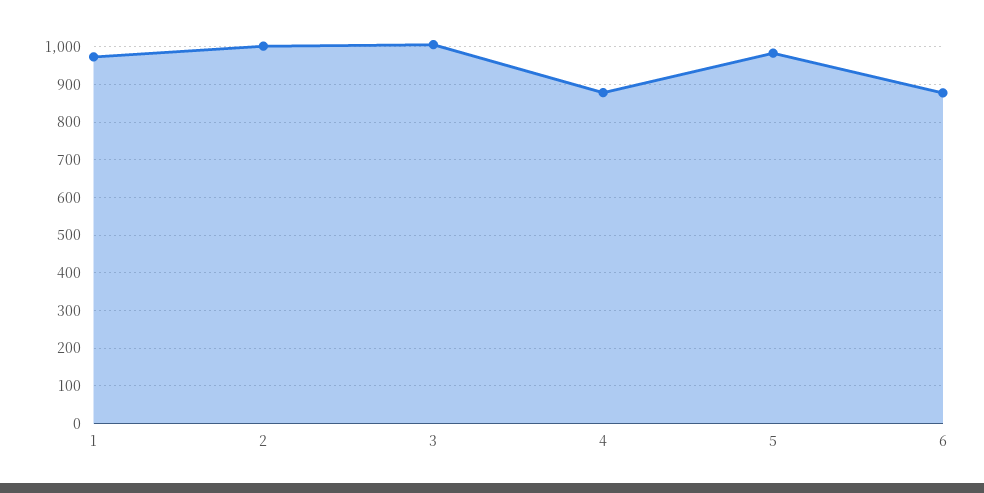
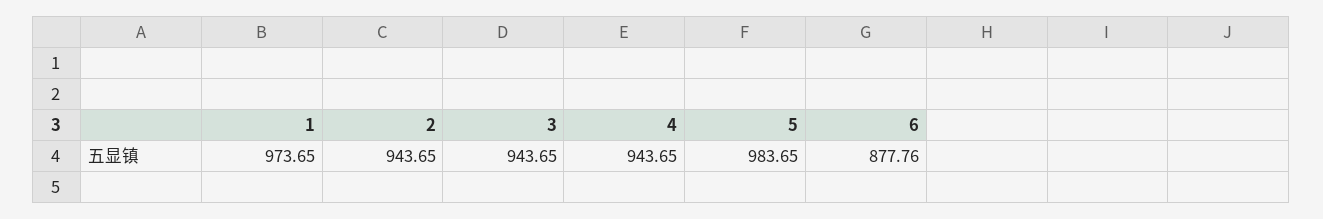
  {
    "1": 973.65,
-   "2": 1000,
+   "2": 943.65,
-   "3": 1000,
+   "3": 943.65,
-   "4": 880,
+   "4": 943.65,
    "5": 983.65,
    "6": 877.76
  }

